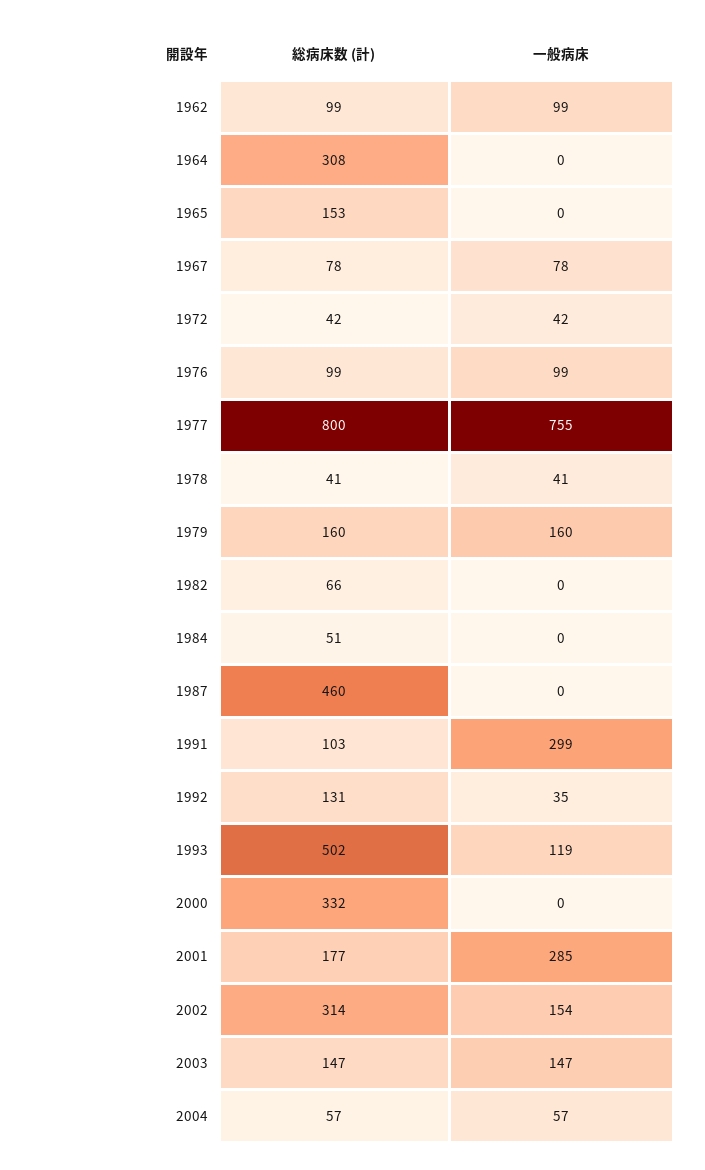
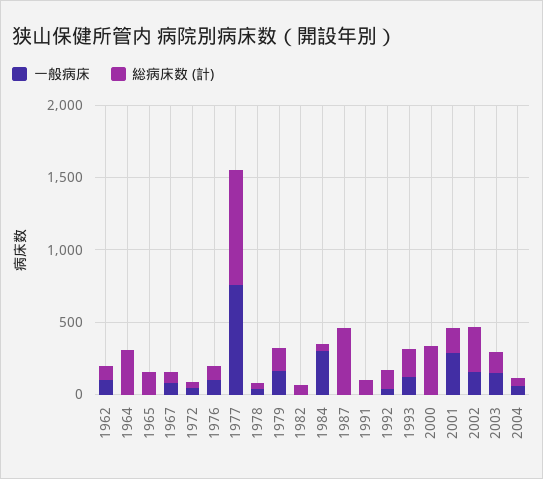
  {
    "総病床数 (計)": {
      "1962": 99,
      "1964": 308,
      "1965": 153,
      "1967": 78,
      "1972": 42,
      "1976": 99,
      "1977": 800,
      "1978": 41,
      "1979": 160,
      "1982": 66,
      "1984": 51,
      "1987": 460,
      "1991": 103,
      "1992": 131,
-     "1993": 502,
+     "1993": 200,
      "2000": 332,
      "2001": 177,
      "2002": 314,
      "2003": 147,
      "2004": 57
    },
    "一般病床": {
      "1962": 99,
      "1964": 0,
      "1965": 0,
      "1967": 78,
      "1972": 42,
      "1976": 99,
      "1977": 755,
      "1978": 41,
      "1979": 160,
      "1982": 0,
-     "1984": 0,
+     "1984": 300,
      "1987": 0,
-     "1991": 299,
+     "1991": 0,
      "1992": 35,
      "1993": 119,
      "2000": 0,
      "2001": 285,
      "2002": 154,
      "2003": 147,
      "2004": 57
    }
  }

